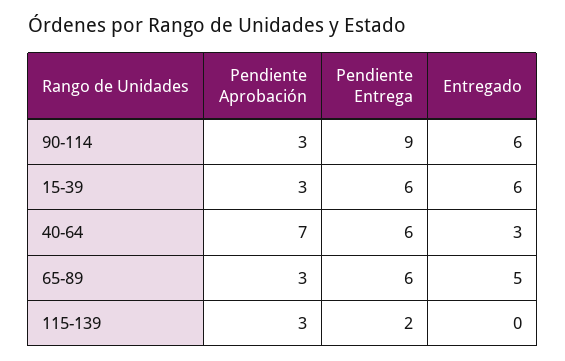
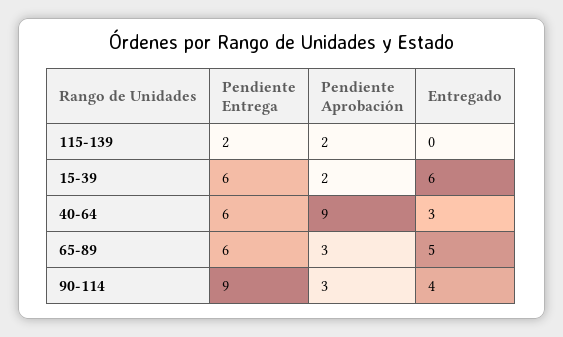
  {
    "Pendiente Aprobación": {
      "90-114": 3,
-     "15-39": 3,
+     "15-39": 2,
-     "40-64": 7,
+     "40-64": 9,
      "65-89": 3,
-     "115-139": 3
+     "115-139": 2
    },
    "Pendiente Entrega": {
      "90-114": 9,
      "15-39": 6,
      "40-64": 6,
      "65-89": 6,
      "115-139": 2
    },
    "Entregado": {
-     "90-114": 6,
+     "90-114": 4,
      "15-39": 6,
      "40-64": 3,
      "65-89": 5,
      "115-139": 0
    }
  }

